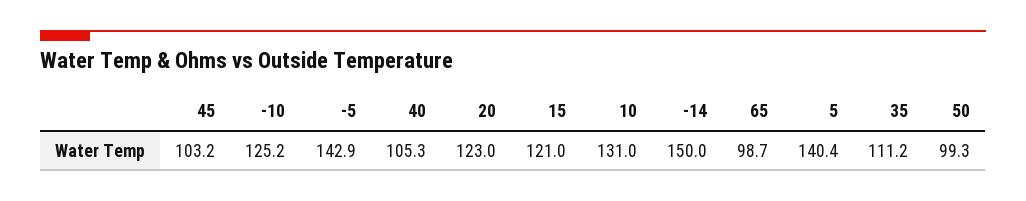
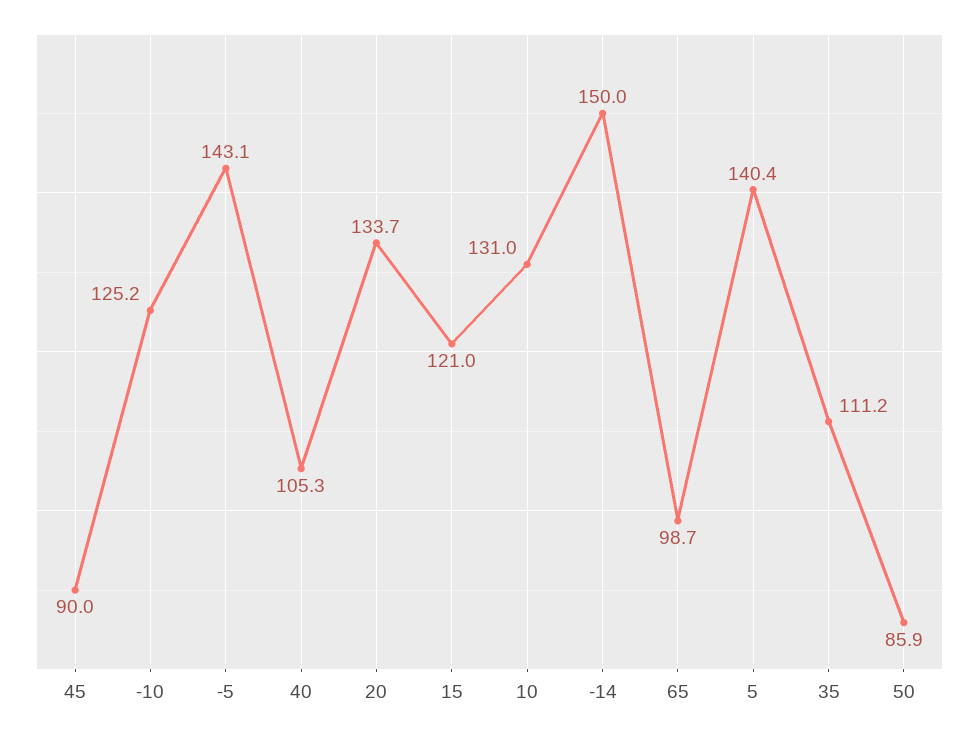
  {
-   "45": 103.2,
+   "45": 90,
    "-10": 125.2,
-   "-5": 142.9,
+   "-5": 143.1,
    "40": 105.3,
-   "20": 123,
+   "20": 133.7,
    "15": 121,
    "10": 131,
    "-14": 150,
    "65": 98.7,
    "5": 140.4,
    "35": 111.2,
-   "50": 99.3
+   "50": 85.9
  }

